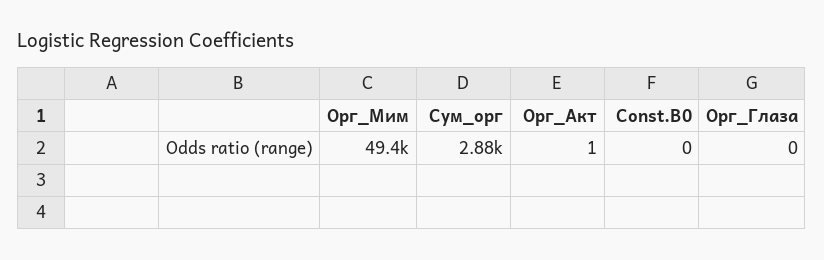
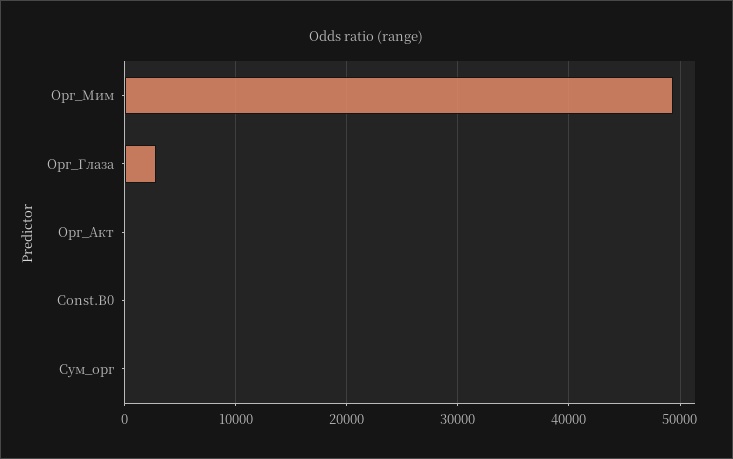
  {
    "Орг_Мим": 49400,
-   "Сум_орг": 2880,
+   "Сум_орг": 0,
    "Орг_Акт": 1,
    "Const.B0": 0,
-   "Орг_Глаза": 0
+   "Орг_Глаза": 3000
  }

